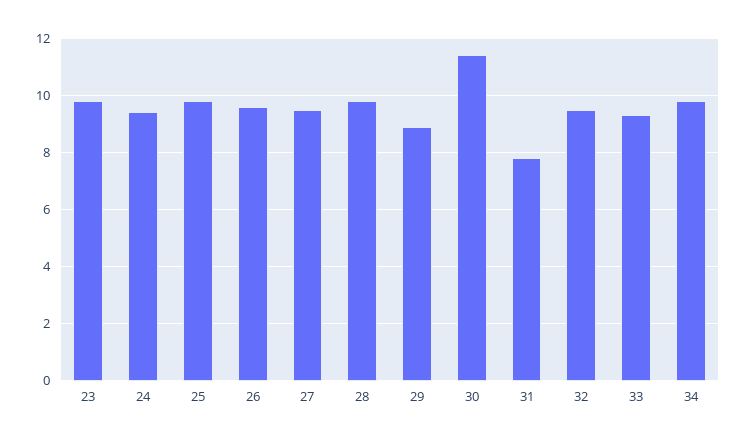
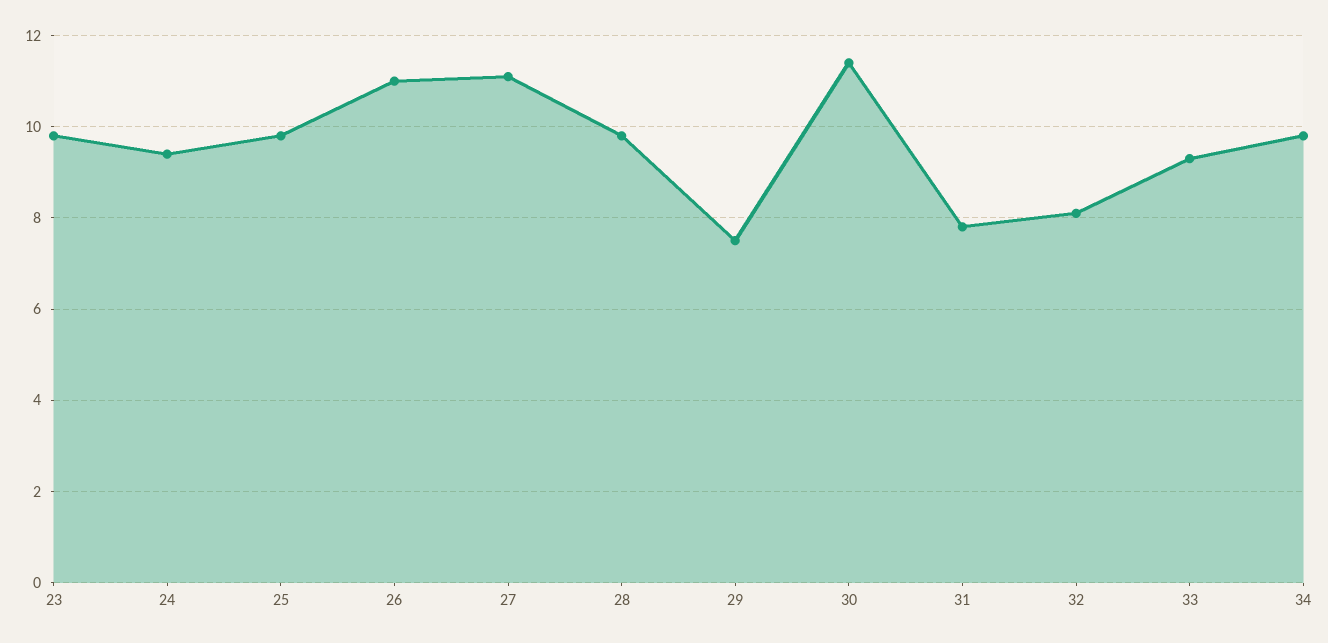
  {
    "23": 10,
    "24": 9.5,
    "25": 10,
-   "26": 9.5,
+   "26": 11,
-   "27": 9.5,
+   "27": 11,
    "28": 10,
-   "29": 9,
+   "29": 7.5,
    "30": 11.5,
    "31": 8,
-   "32": 9.5,
+   "32": 8,
    "33": 9.5,
    "34": 10
  }

